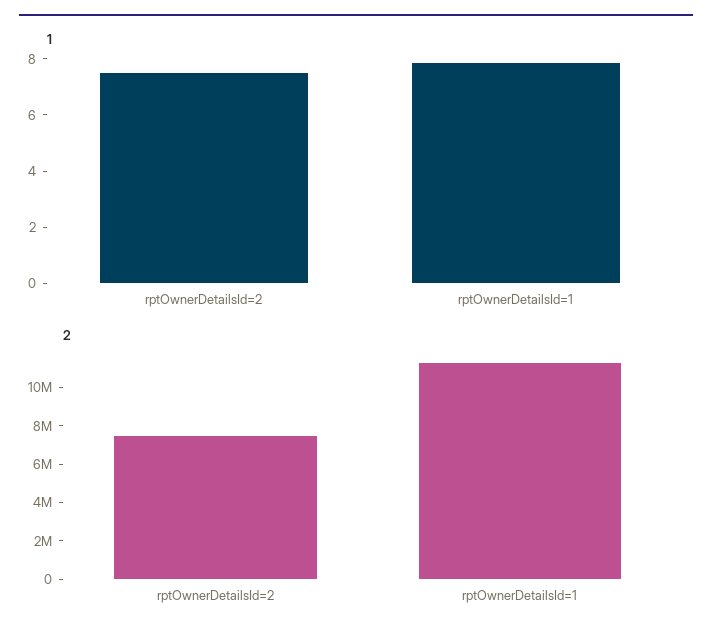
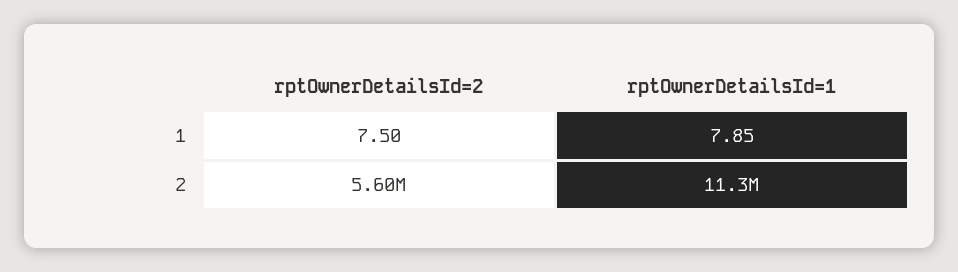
  {
    "1": {
      "rptOwnerDetailsId=2": 7.5,
      "rptOwnerDetailsId=1": 7.85
    },
    "2": {
-     "rptOwnerDetailsId=2": 7500000,
+     "rptOwnerDetailsId=2": 5600000,
      "rptOwnerDetailsId=1": 11300000
    }
  }

